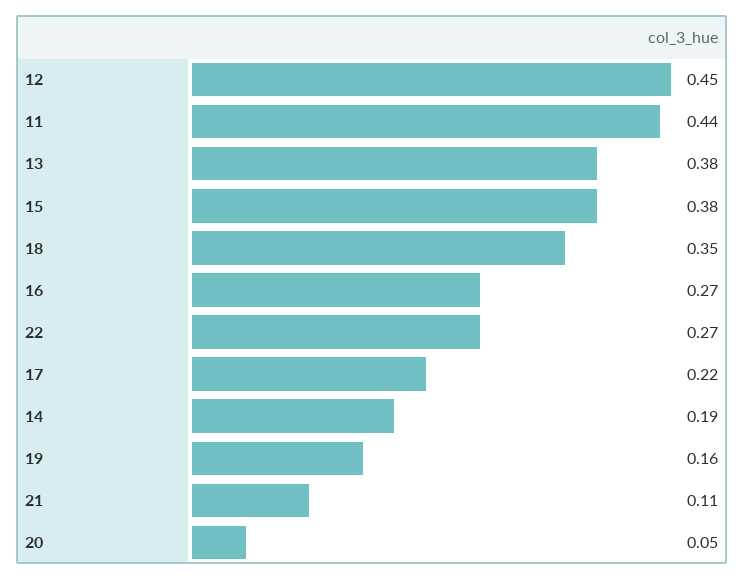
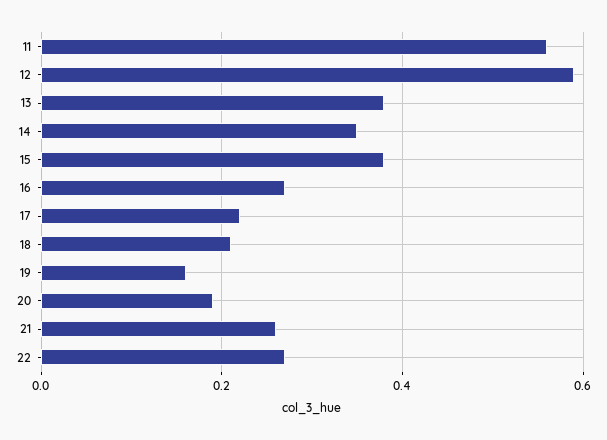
  {
-   "12": 0.45,
+   "12": 0.6,
-   "11": 0.44,
+   "11": 0.55,
    "13": 0.38,
    "15": 0.38,
-   "18": 0.35,
+   "18": 0.2,
    "16": 0.27,
    "22": 0.27,
    "17": 0.22,
-   "14": 0.19,
+   "14": 0.35,
    "19": 0.16,
-   "21": 0.11,
+   "21": 0.25,
-   "20": 0.05
+   "20": 0.2
  }

